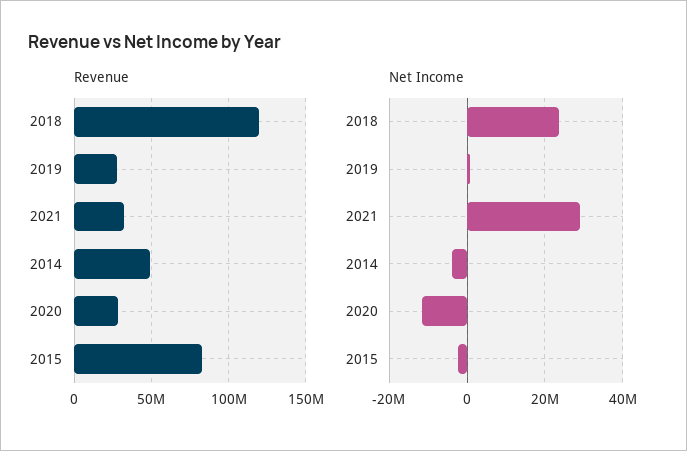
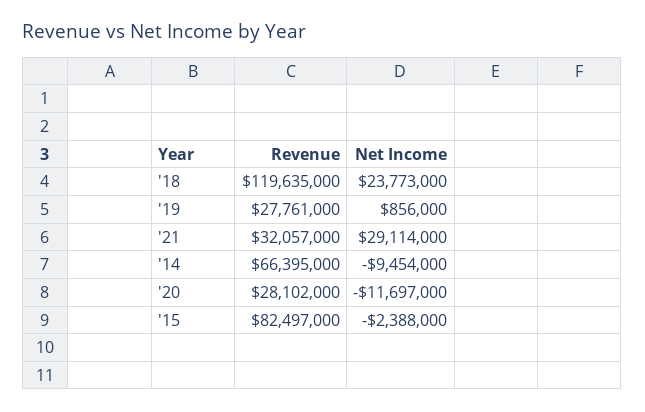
  {
    "Revenue": {
      "2018": 119635000,
      "2019": 27761000,
      "2021": 32057000,
-     "2014": 50000000,
+     "2014": 66395000,
      "2020": 28102000,
      "2015": 82497000
    },
    "Net Income": {
      "2018": 23773000,
      "2019": 856000,
      "2021": 29114000,
-     "2014": -4000000,
+     "2014": -9454000,
      "2020": -11697000,
      "2015": -2388000
    }
  }

